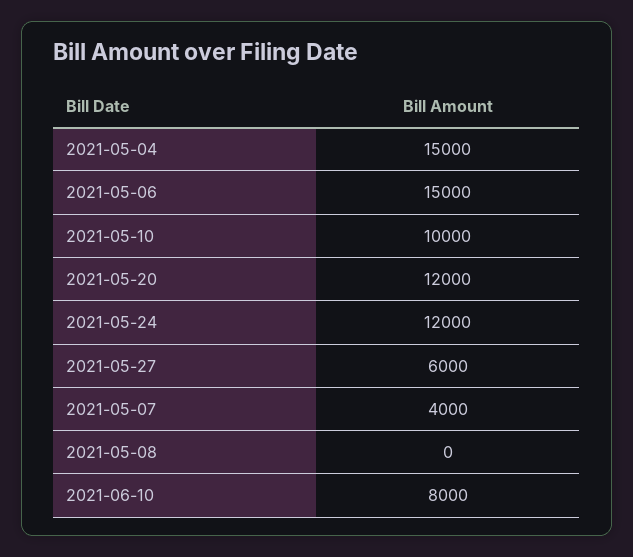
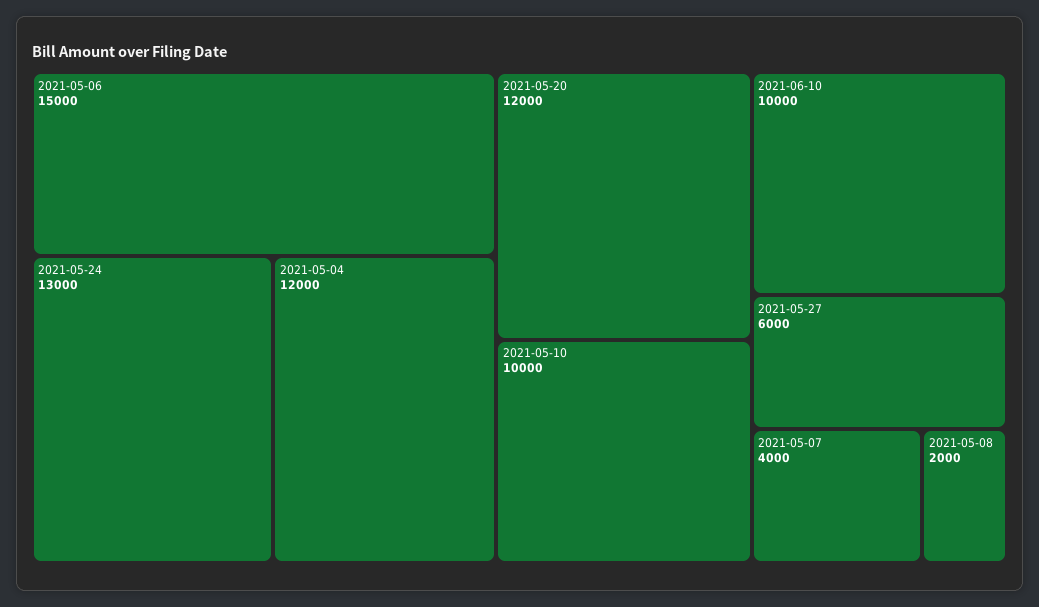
  {
-   "2021-05-04": 15000,
+   "2021-05-04": 12000,
    "2021-05-06": 15000,
    "2021-05-10": 10000,
    "2021-05-20": 12000,
-   "2021-05-24": 12000,
+   "2021-05-24": 13000,
    "2021-05-27": 6000,
    "2021-05-07": 4000,
-   "2021-05-08": 0,
+   "2021-05-08": 2000,
-   "2021-06-10": 8000
+   "2021-06-10": 10000
  }

